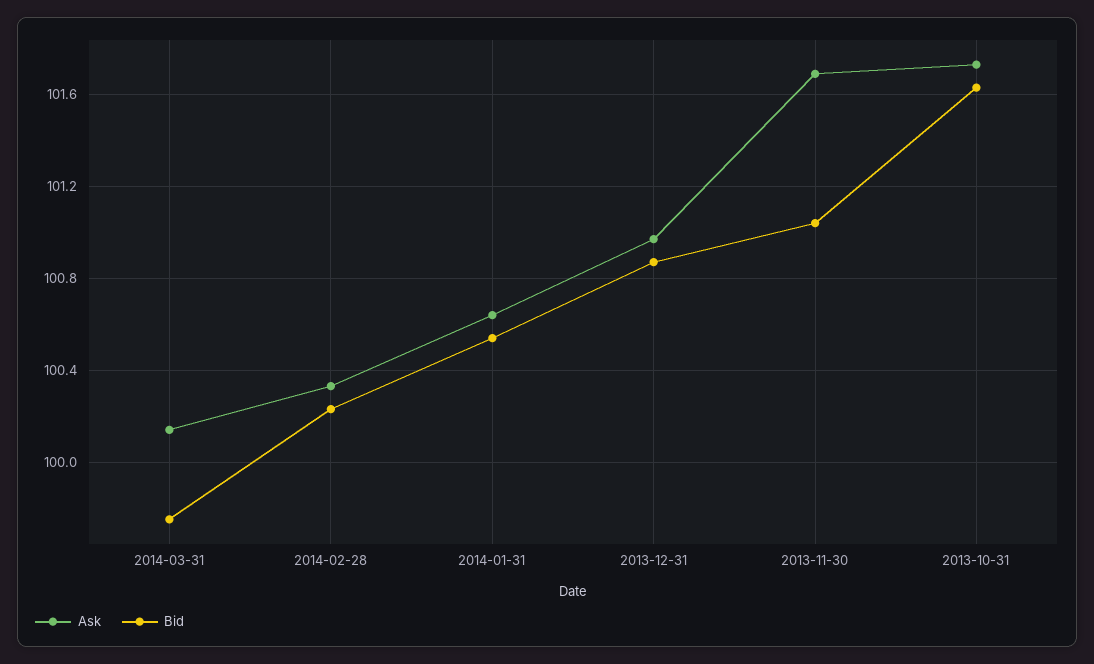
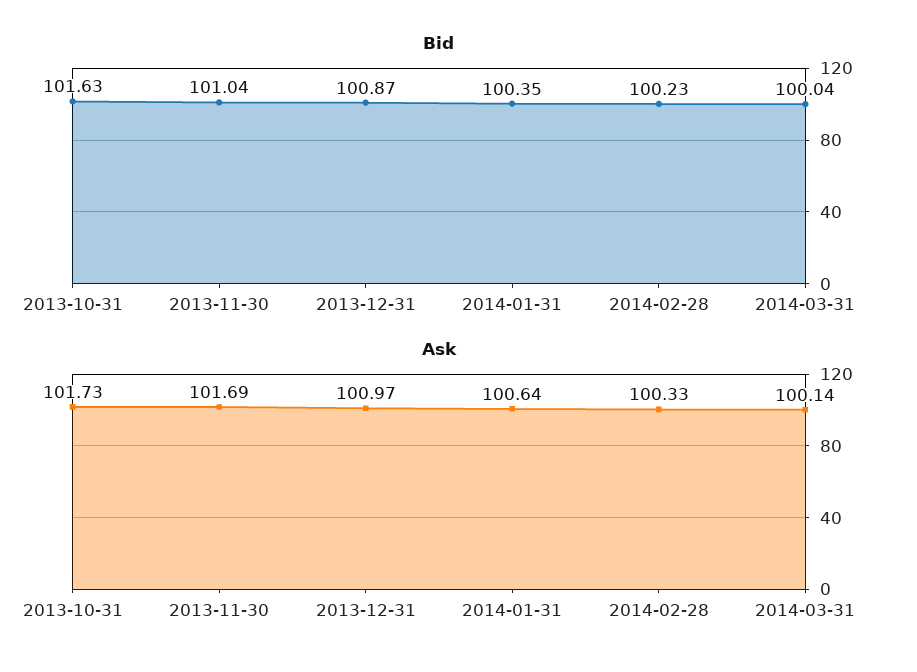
  {
    "Ask": {
      "2014-03-31": 100.14,
      "2014-02-28": 100.33,
      "2014-01-31": 100.64,
      "2013-12-31": 100.97,
      "2013-11-30": 101.69,
      "2013-10-31": 101.73
    },
    "Bid": {
-     "2014-03-31": 99.75,
+     "2014-03-31": 100.04,
      "2014-02-28": 100.23,
-     "2014-01-31": 100.55,
+     "2014-01-31": 100.35,
      "2013-12-31": 100.87,
      "2013-11-30": 101.04,
      "2013-10-31": 101.63
    }
  }

